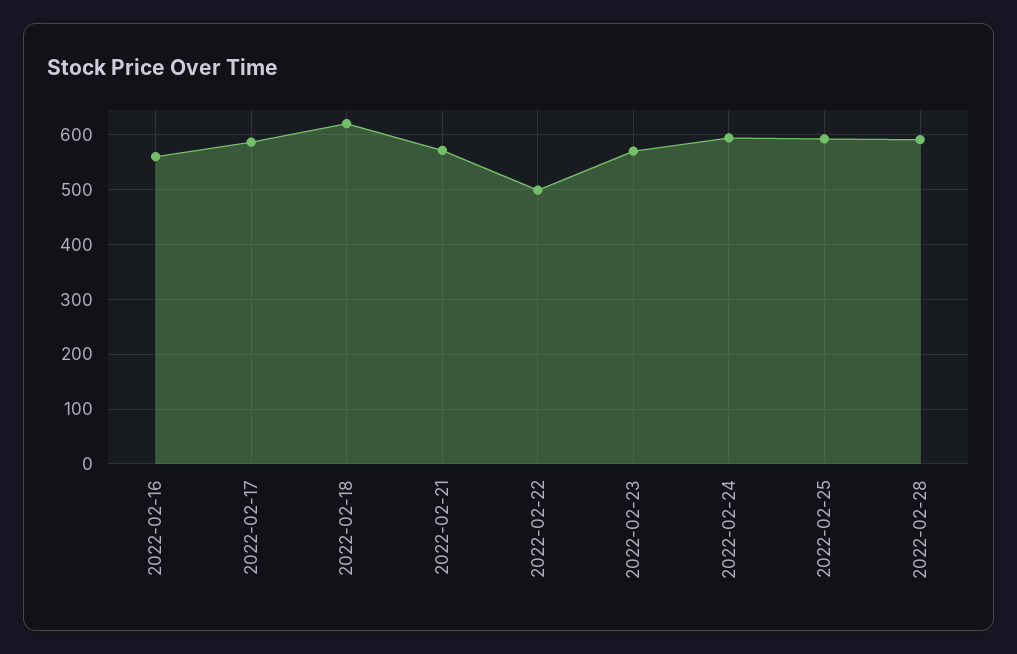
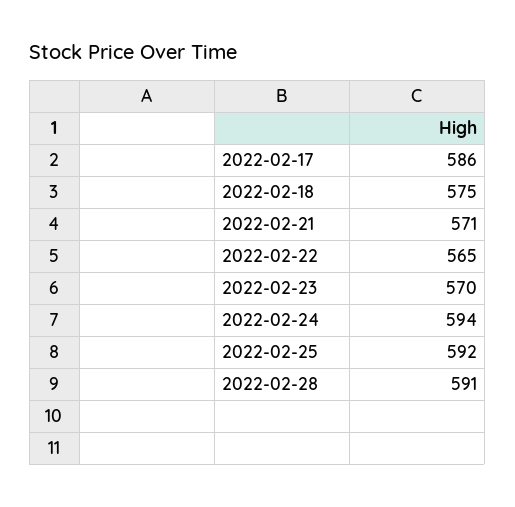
  {
-   "2022-02-16": 560,
    "2022-02-17": 586,
-   "2022-02-18": 620,
+   "2022-02-18": 575,
    "2022-02-21": 571,
-   "2022-02-22": 500,
+   "2022-02-22": 565,
    "2022-02-23": 570,
    "2022-02-24": 594,
    "2022-02-25": 592,
    "2022-02-28": 591
  }

